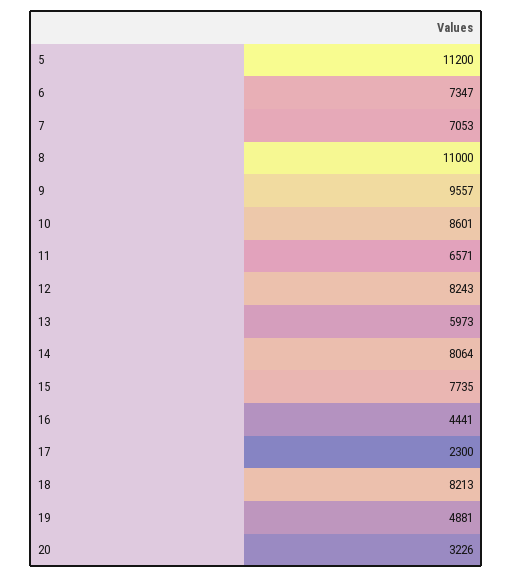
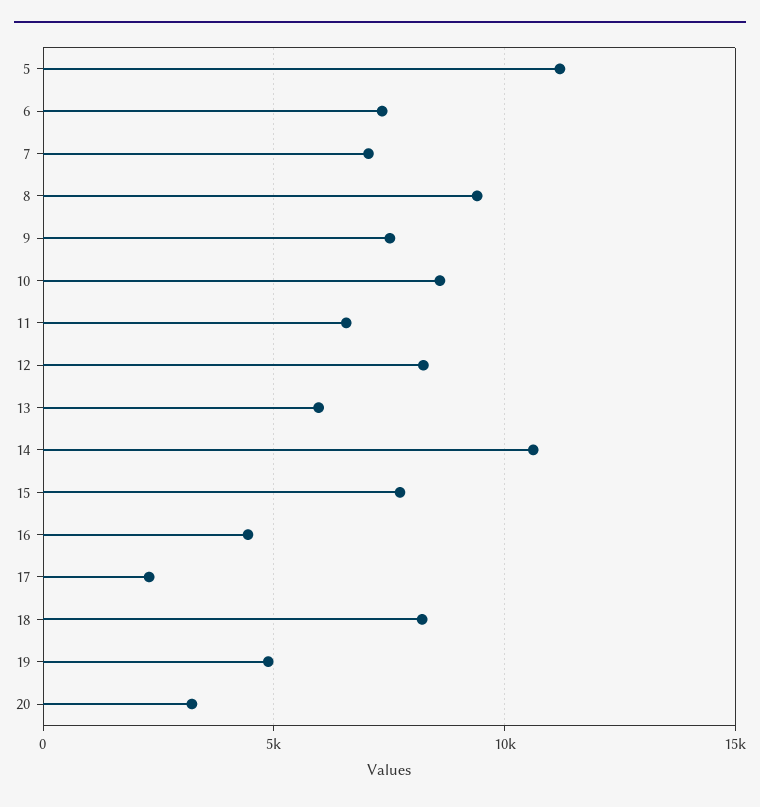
  {
    "5": 11200,
    "6": 7347,
    "7": 7053,
-   "8": 11000,
+   "8": 9500,
-   "9": 9557,
+   "9": 7500,
    "10": 8601,
    "11": 6571,
    "12": 8243,
    "13": 5973,
-   "14": 8064,
+   "14": 10500,
    "15": 7735,
    "16": 4441,
    "17": 2300,
    "18": 8213,
    "19": 4881,
    "20": 3226
  }

